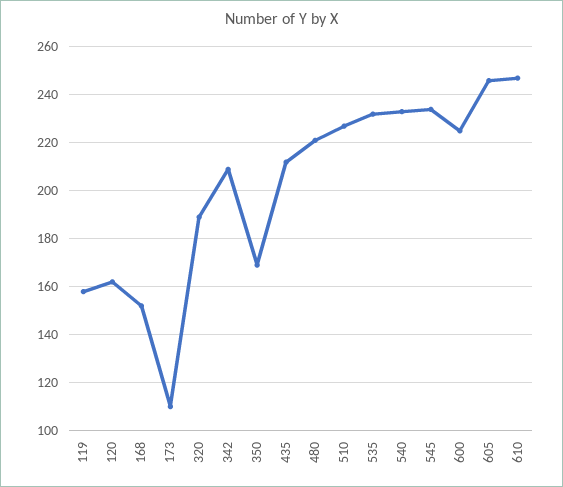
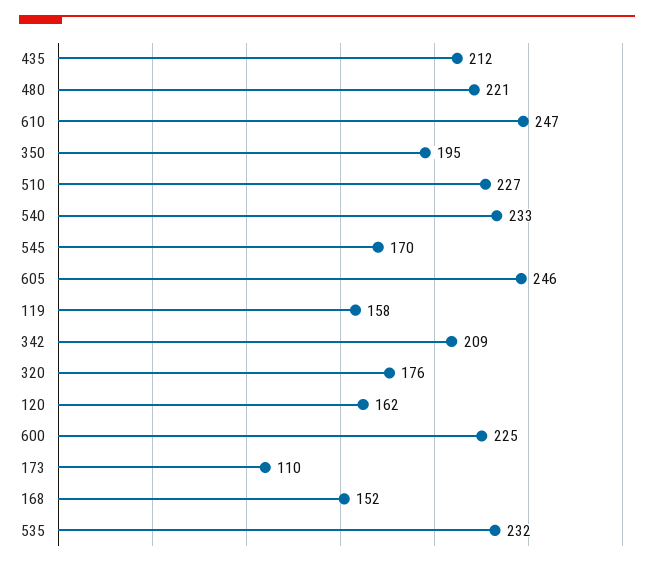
  {
    "119": 158,
    "120": 162,
    "168": 152,
    "173": 110,
-   "320": 190,
+   "320": 176,
    "342": 209,
-   "350": 170,
+   "350": 195,
    "435": 212,
    "480": 221,
    "510": 227,
    "535": 232,
    "540": 233,
-   "545": 235,
+   "545": 170,
    "600": 225,
    "605": 246,
    "610": 247
  }

